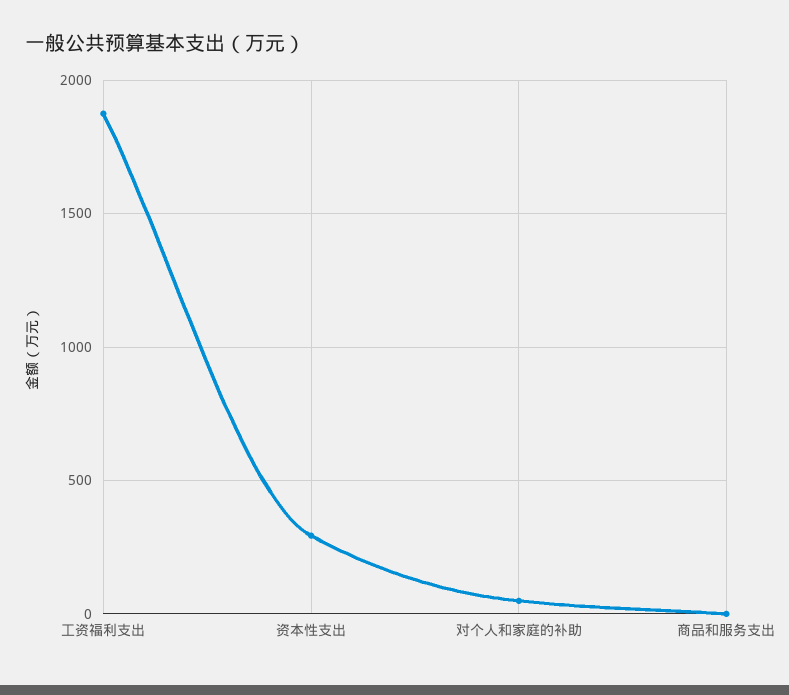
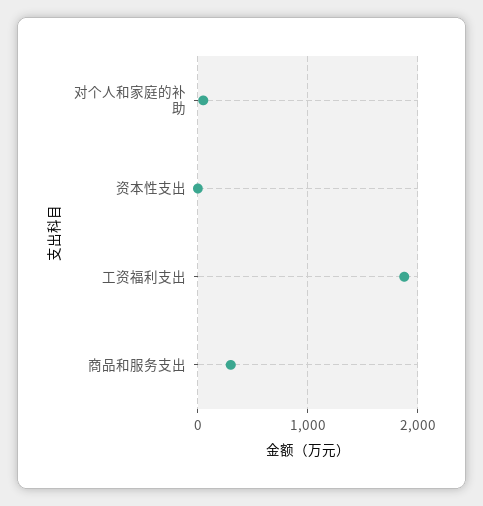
  {
    "工资福利支出": 1850,
-   "资本性支出": 300,
+   "资本性支出": 0,
    "对个人和家庭的补助": 50,
-   "商品和服务支出": 0
+   "商品和服务支出": 300
  }

